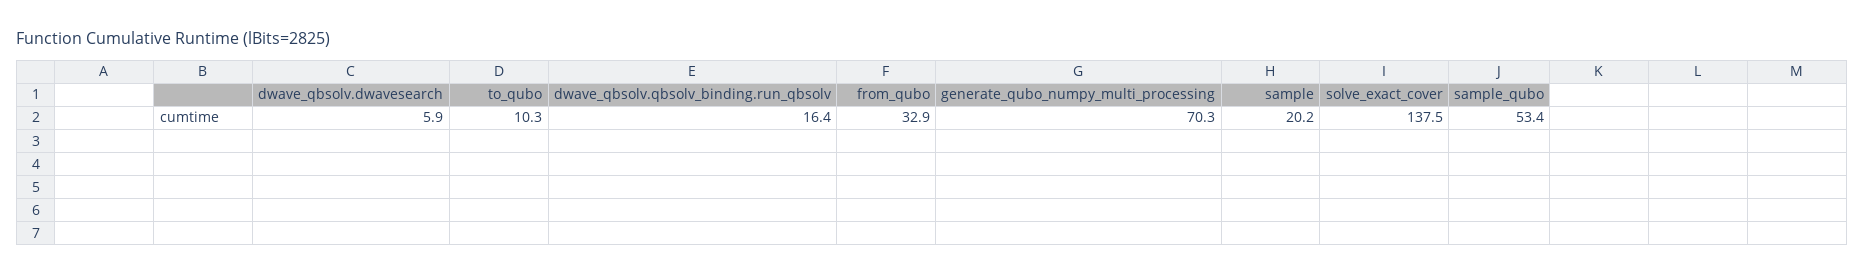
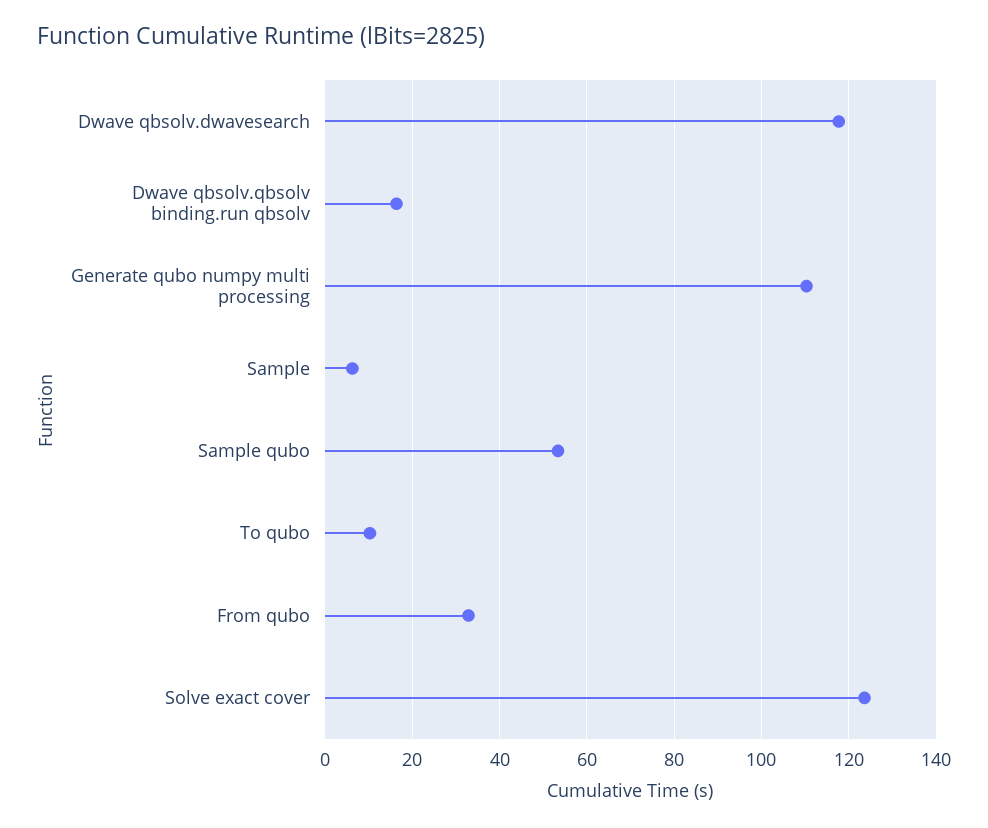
  {
-   "dwave_qbsolv.dwavesearch": 5.9,
+   "dwave_qbsolv.dwavesearch": 118,
    "to_qubo": 10.3,
    "dwave_qbsolv.qbsolv_binding.run_qbsolv": 16.4,
    "from_qubo": 32.9,
-   "generate_qubo_numpy_multi_processing": 70.3,
+   "generate_qubo_numpy_multi_processing": 110,
-   "sample": 20.2,
+   "sample": 6,
-   "solve_exact_cover": 137.5,
+   "solve_exact_cover": 124,
    "sample_qubo": 53.4
  }

